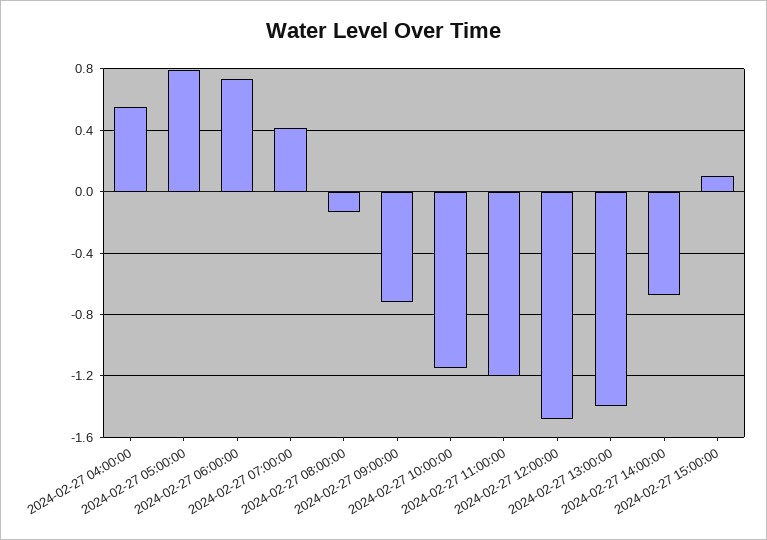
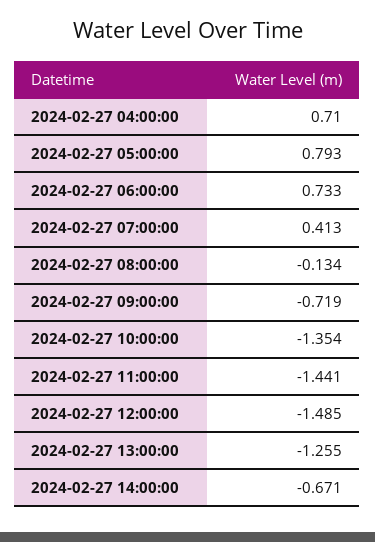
  {
-   "2024-02-27 04:00:00": 0.55,
+   "2024-02-27 04:00:00": 0.71,
    "2024-02-27 05:00:00": 0.793,
    "2024-02-27 06:00:00": 0.733,
    "2024-02-27 07:00:00": 0.413,
    "2024-02-27 08:00:00": -0.134,
    "2024-02-27 09:00:00": -0.719,
-   "2024-02-27 10:00:00": -1.15,
+   "2024-02-27 10:00:00": -1.354,
-   "2024-02-27 11:00:00": -1.2,
+   "2024-02-27 11:00:00": -1.441,
    "2024-02-27 12:00:00": -1.485,
-   "2024-02-27 13:00:00": -1.4,
+   "2024-02-27 13:00:00": -1.255,
-   "2024-02-27 14:00:00": -0.671,
+   "2024-02-27 14:00:00": -0.671
-   "2024-02-27 15:00:00": 0.1
  }

